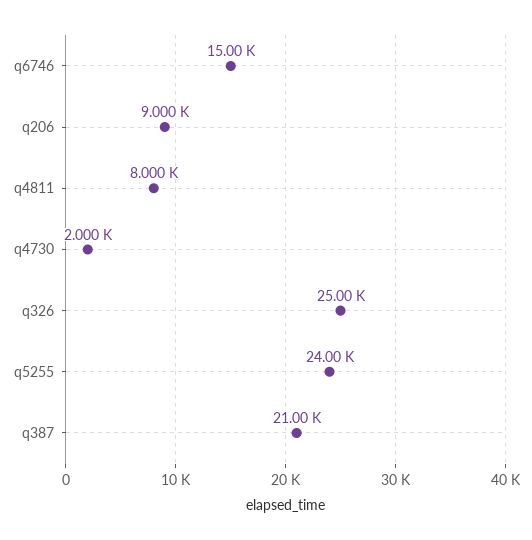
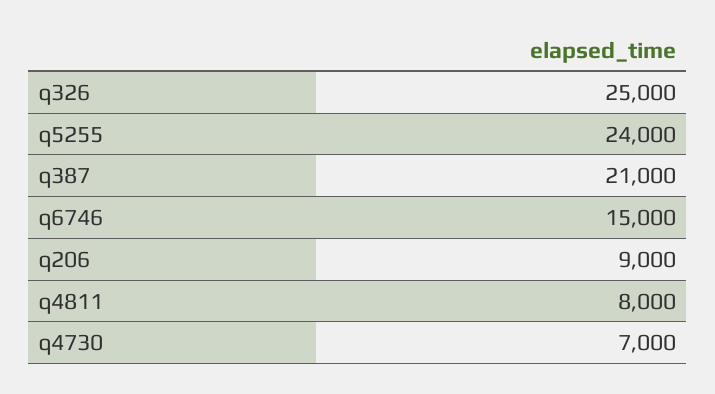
  {
    "q6746": 15000,
    "q206": 9000,
    "q4811": 8000,
-   "q4730": 2000,
+   "q4730": 7000,
    "q326": 25000,
    "q5255": 24000,
    "q387": 21000
  }

